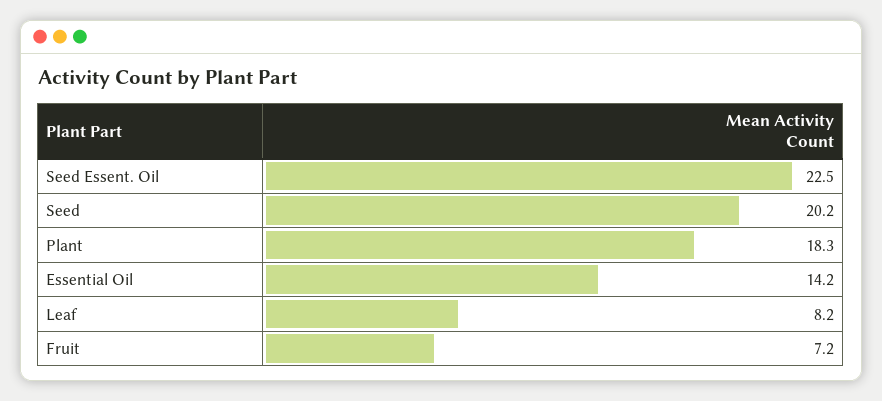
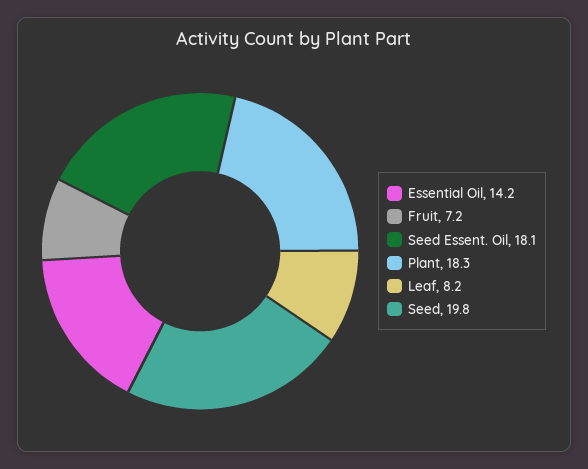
  {
-   "Seed Essent. Oil": 22.5,
+   "Seed Essent. Oil": 18.1,
-   "Seed": 20.2,
+   "Seed": 19.8,
    "Plant": 18.3,
    "Essential Oil": 14.2,
    "Leaf": 8.2,
    "Fruit": 7.2
  }

